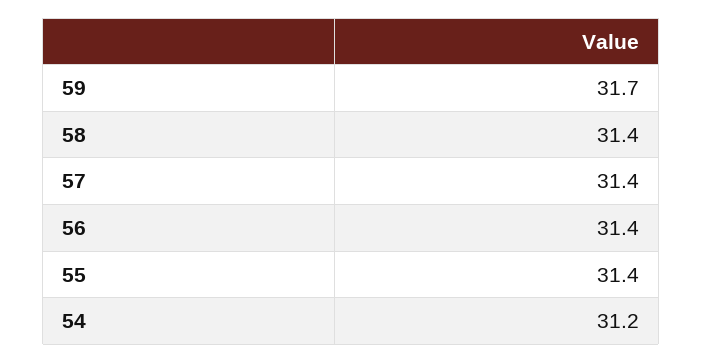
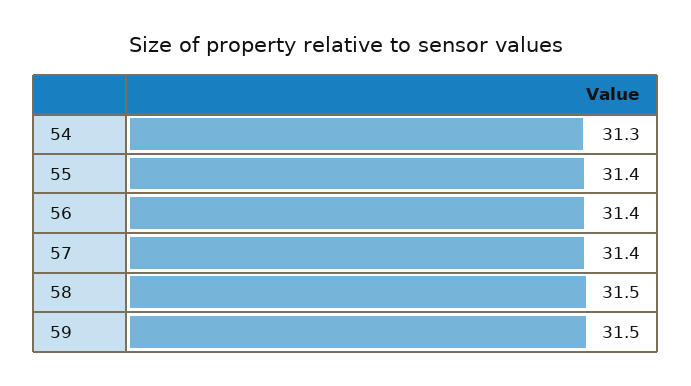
  {
-   "59": 31.7,
+   "59": 31.5,
-   "58": 31.4,
+   "58": 31.5,
    "57": 31.4,
    "56": 31.4,
    "55": 31.4,
-   "54": 31.2
+   "54": 31.3
  }

